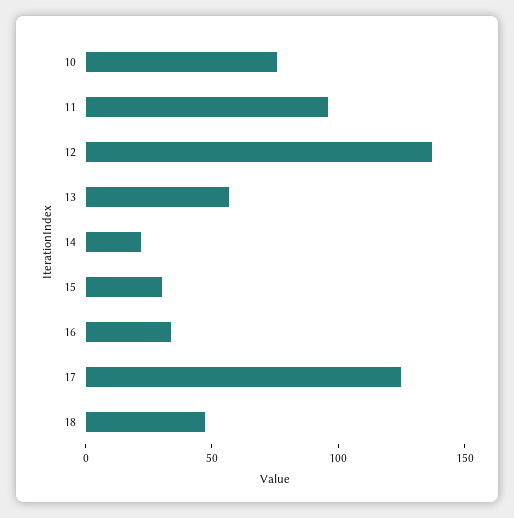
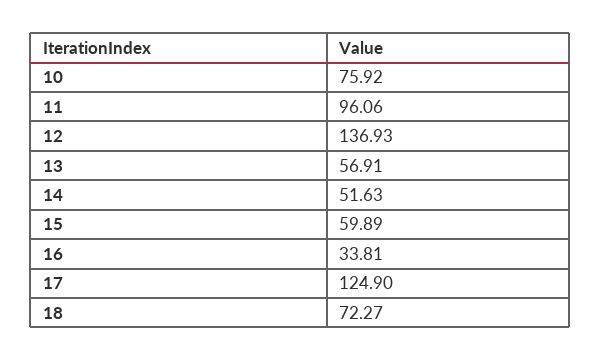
  {
    "10": 75.92,
    "11": 96.06,
    "12": 136.93,
    "13": 56.91,
-   "14": 20,
+   "14": 51.63,
-   "15": 30,
+   "15": 59.89,
    "16": 33.81,
    "17": 124.9,
-   "18": 50
+   "18": 72.27
  }

